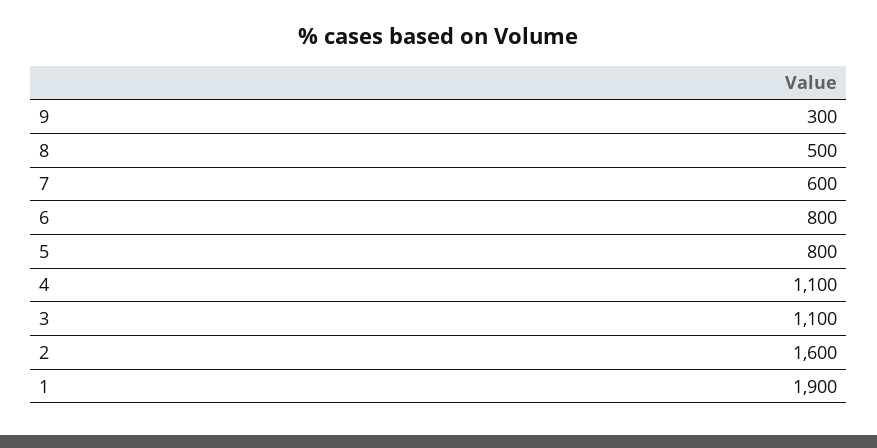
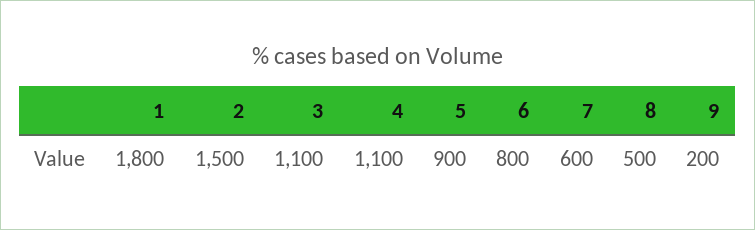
  {
-   "9": 300,
+   "9": 200,
    "8": 500,
    "7": 600,
    "6": 800,
-   "5": 800,
+   "5": 900,
    "4": 1100,
    "3": 1100,
-   "2": 1600,
+   "2": 1500,
-   "1": 1900
+   "1": 1800
  }

